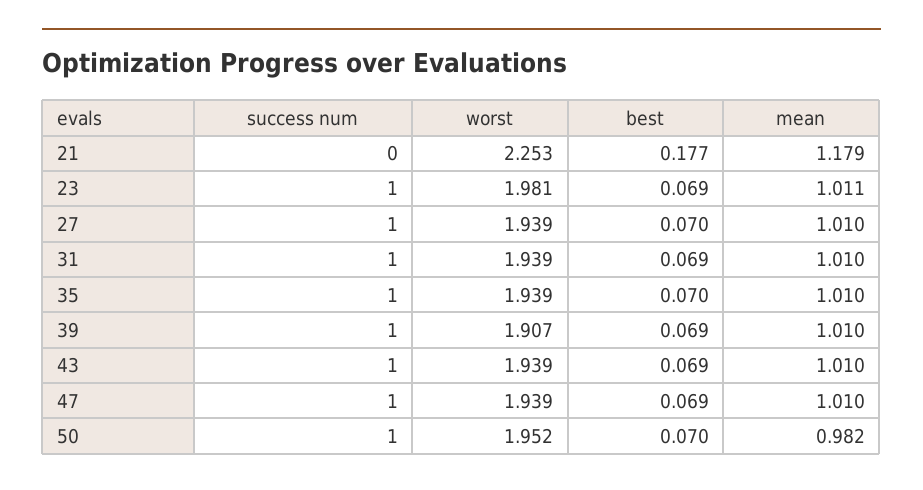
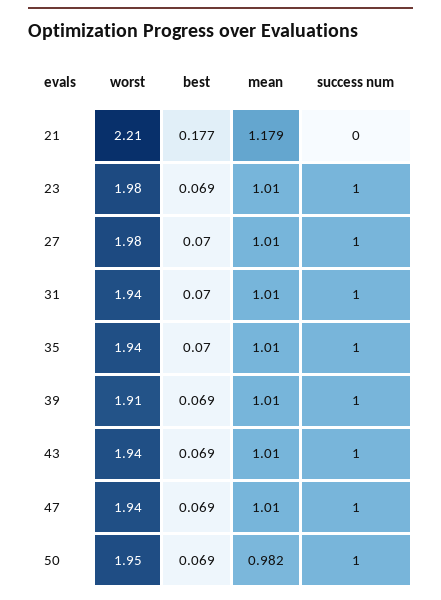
  {
    "success num": {
      "21": 0,
      "23": 1,
      "27": 1,
      "31": 1,
      "35": 1,
      "39": 1,
      "43": 1,
      "47": 1,
      "50": 1
    },
    "worst": {
-     "21": 2.253,
+     "21": 2.21,
      "23": 1.981,
-     "27": 1.939,
+     "27": 1.98,
      "31": 1.939,
      "35": 1.939,
      "39": 1.907,
      "43": 1.939,
      "47": 1.939,
      "50": 1.952
    },
    "best": {
      "21": 0.177,
      "23": 0.069,
      "27": 0.07,
-     "31": 0.069,
+     "31": 0.07,
      "35": 0.07,
      "39": 0.069,
      "43": 0.069,
      "47": 0.069,
-     "50": 0.07
+     "50": 0.069
    },
    "mean": {
      "21": 1.179,
-     "23": 1.011,
+     "23": 1.01,
      "27": 1.01,
      "31": 1.01,
      "35": 1.01,
      "39": 1.01,
      "43": 1.01,
      "47": 1.01,
      "50": 0.982
    }
  }

